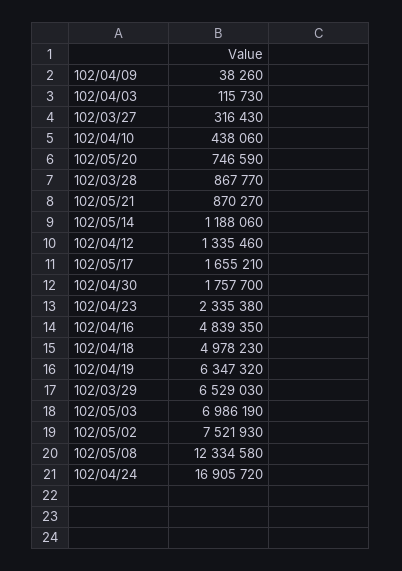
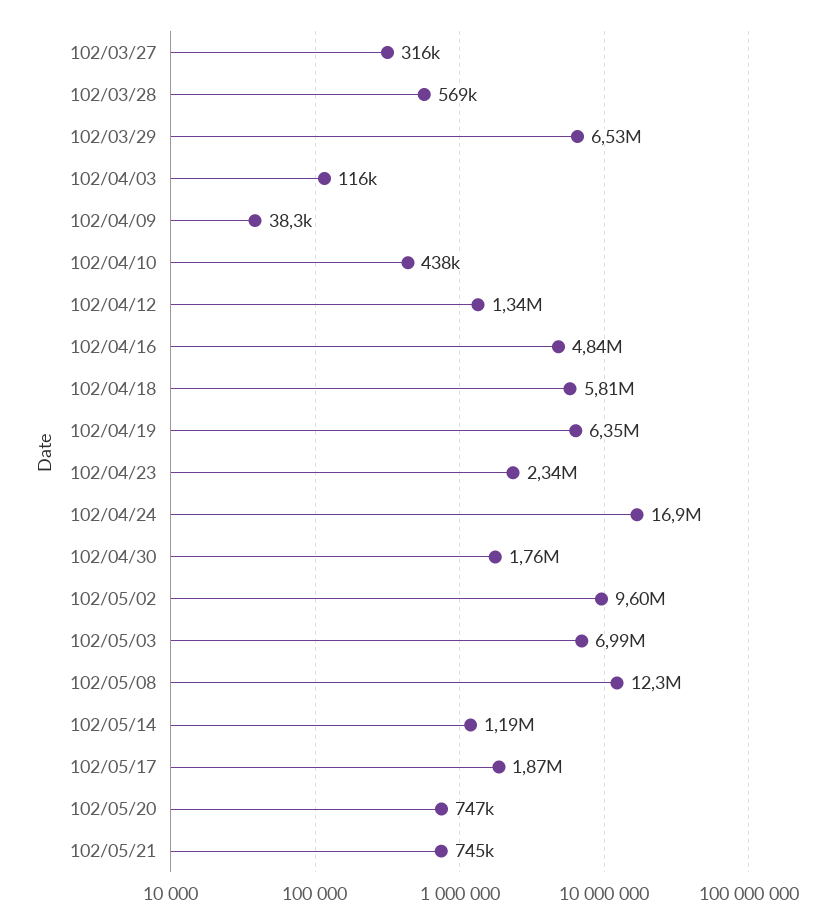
  {
    "102/04/09": 38260,
    "102/04/03": 115730,
    "102/03/27": 316430,
    "102/04/10": 438060,
    "102/05/20": 746590,
-   "102/03/28": 867770,
+   "102/03/28": 569000,
-   "102/05/21": 870270,
+   "102/05/21": 745000,
    "102/05/14": 1188060,
    "102/04/12": 1335460,
-   "102/05/17": 1655210,
+   "102/05/17": 1870000,
    "102/04/30": 1757700,
    "102/04/23": 2335380,
    "102/04/16": 4839350,
-   "102/04/18": 4978230,
+   "102/04/18": 5810000,
    "102/04/19": 6347320,
    "102/03/29": 6529030,
    "102/05/03": 6986190,
-   "102/05/02": 7521930,
+   "102/05/02": 9600000,
    "102/05/08": 12334580,
    "102/04/24": 16905720
  }

